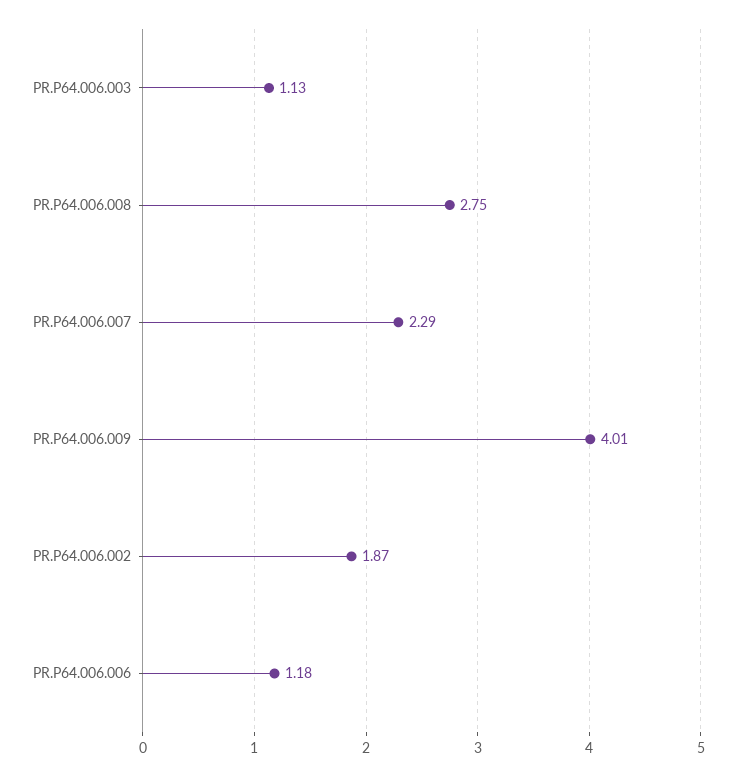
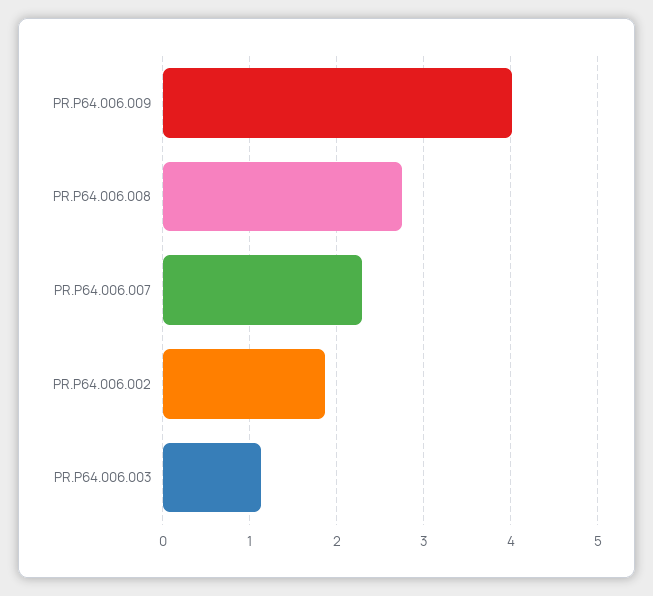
  {
    "PR.P64.006.003": 1.13,
    "PR.P64.006.008": 2.75,
    "PR.P64.006.007": 2.29,
    "PR.P64.006.009": 4.01,
-   "PR.P64.006.002": 1.87,
+   "PR.P64.006.002": 1.87
-   "PR.P64.006.006": 1.18
  }

